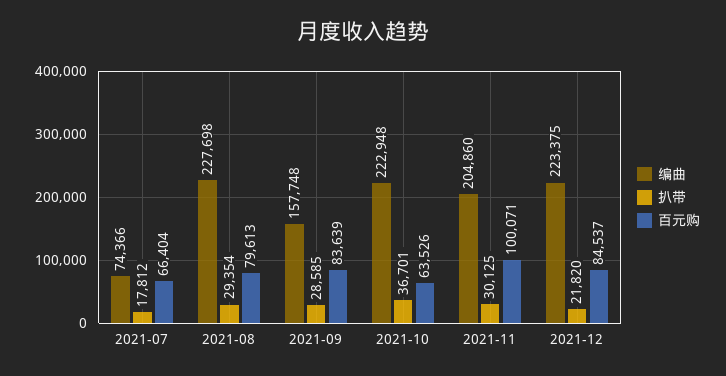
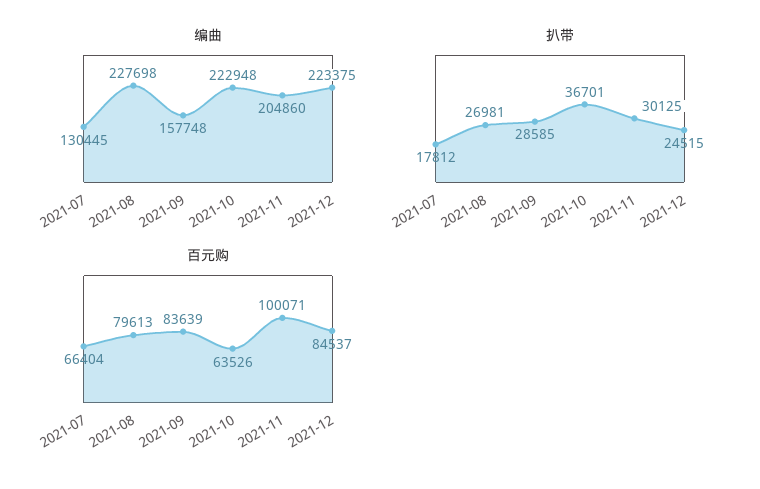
  {
    "编曲": {
-     "2021-07": 74366,
+     "2021-07": 130445,
      "2021-08": 227698,
      "2021-09": 157748,
      "2021-10": 222948,
      "2021-11": 204860,
      "2021-12": 223375
    },
    "扒带": {
      "2021-07": 17812,
-     "2021-08": 29354,
+     "2021-08": 26981,
      "2021-09": 28585,
      "2021-10": 36701,
      "2021-11": 30125,
-     "2021-12": 21820
+     "2021-12": 24515
    },
    "百元购": {
      "2021-07": 66404,
      "2021-08": 79613,
      "2021-09": 83639,
      "2021-10": 63526,
      "2021-11": 100071,
      "2021-12": 84537
    }
  }

